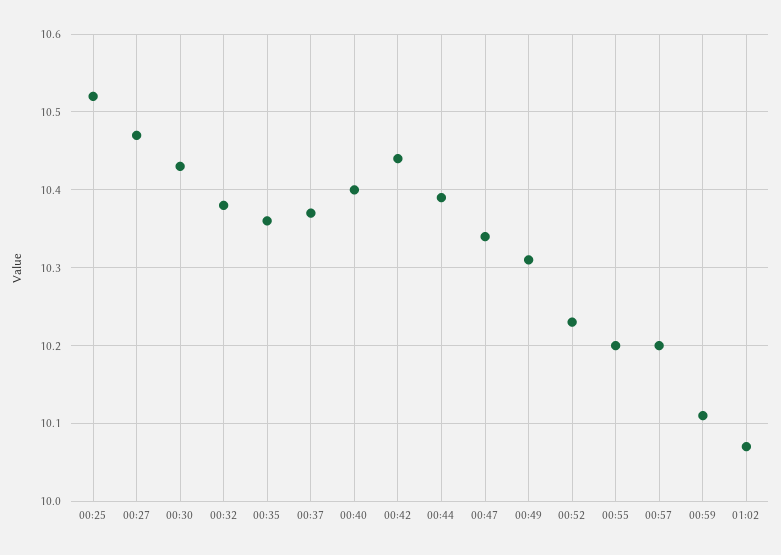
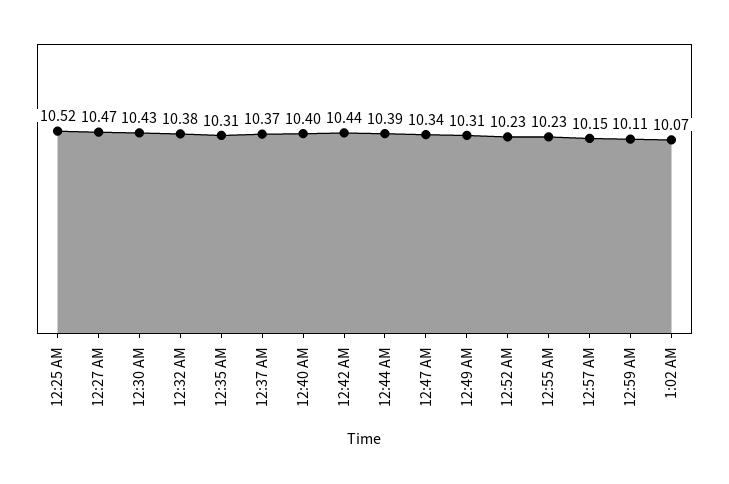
  {
    "00:25": 10.52,
    "00:27": 10.47,
    "00:30": 10.43,
    "00:32": 10.38,
-   "00:35": 10.36,
+   "00:35": 10.31,
    "00:37": 10.37,
    "00:40": 10.4,
    "00:42": 10.44,
    "00:44": 10.39,
    "00:47": 10.34,
    "00:49": 10.31,
    "00:52": 10.23,
-   "00:55": 10.2,
+   "00:55": 10.23,
-   "00:57": 10.2,
+   "00:57": 10.15,
    "00:59": 10.11,
    "01:02": 10.07
  }

